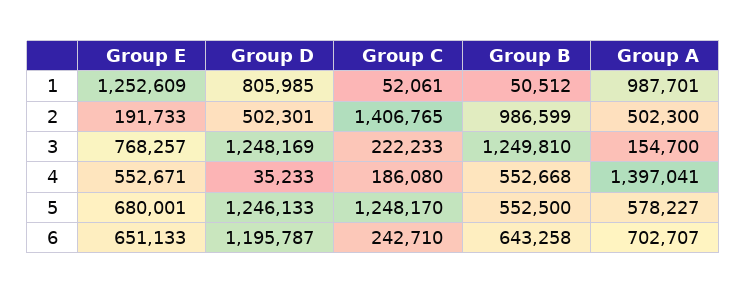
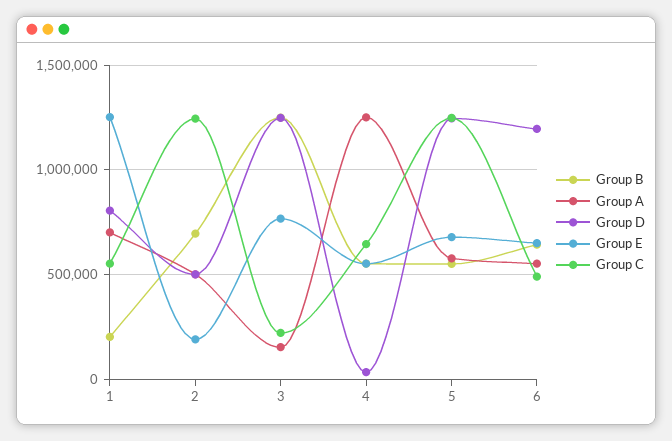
  {
    "Group E": {
      "1": 1252609,
      "2": 191733,
      "3": 768257,
      "4": 552671,
      "5": 680001,
      "6": 651133
    },
    "Group D": {
      "1": 805985,
      "2": 502301,
      "3": 1248169,
      "4": 35233,
      "5": 1246133,
      "6": 1195787
    },
    "Group C": {
-     "1": 52061,
+     "1": 550000,
-     "2": 1406765,
+     "2": 1250000,
      "3": 222233,
-     "4": 186080,
+     "4": 650000,
      "5": 1248170,
-     "6": 242710
+     "6": 500000
    },
    "Group B": {
-     "1": 50512,
+     "1": 200000,
-     "2": 986599,
+     "2": 700000,
      "3": 1249810,
      "4": 552668,
      "5": 552500,
      "6": 643258
    },
    "Group A": {
-     "1": 987701,
+     "1": 700000,
      "2": 502300,
      "3": 154700,
-     "4": 1397041,
+     "4": 1250000,
      "5": 578227,
-     "6": 702707
+     "6": 550000
    }
  }

